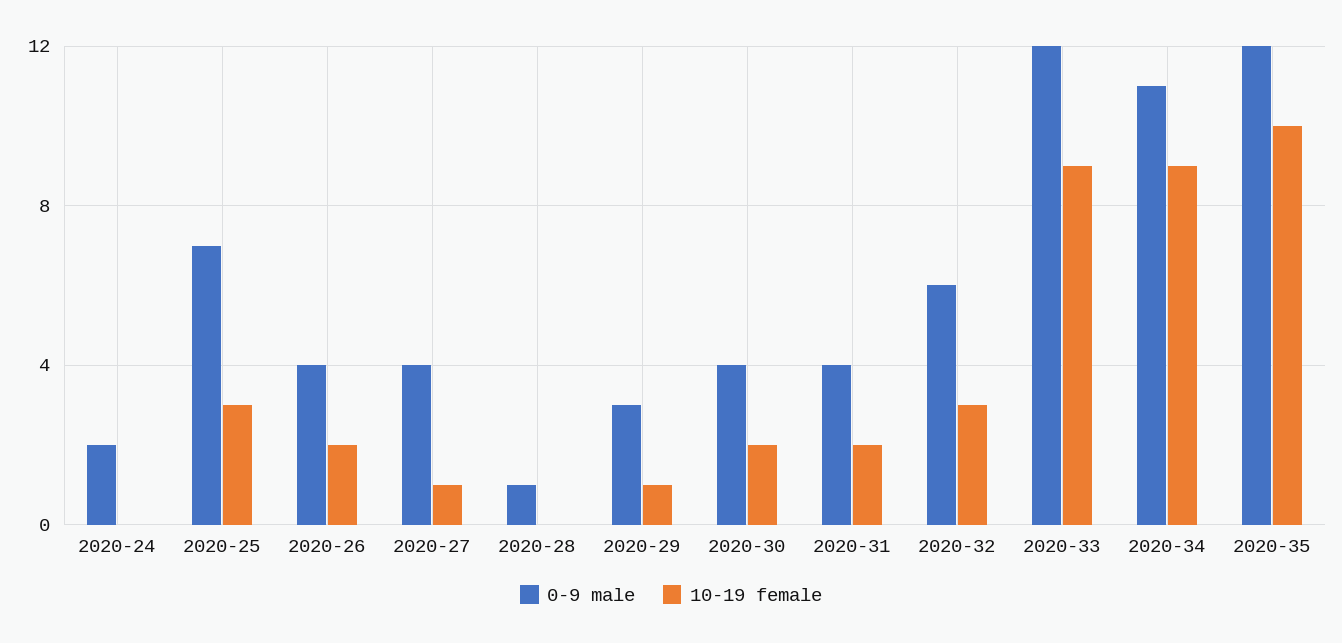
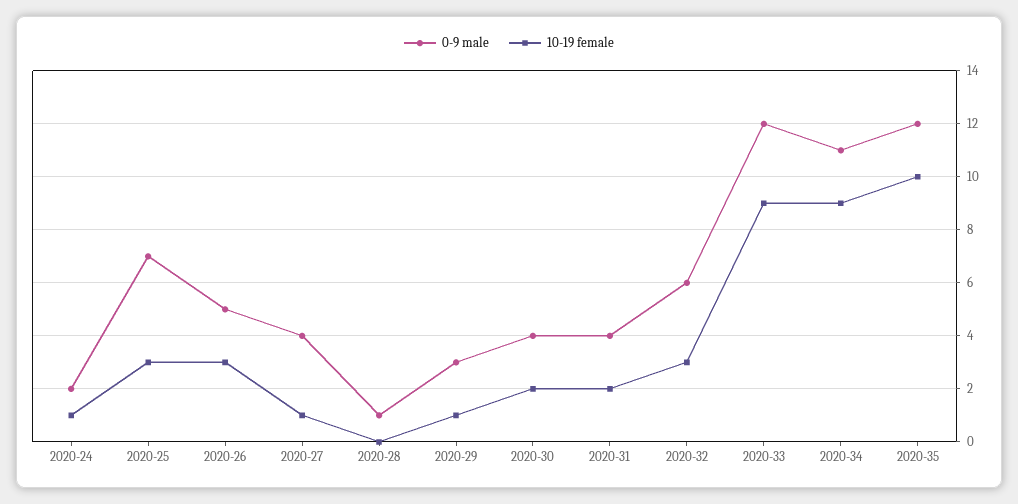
  {
    "0-9 male": {
      "2020-24": 2,
      "2020-25": 7,
-     "2020-26": 4,
+     "2020-26": 5,
      "2020-27": 4,
      "2020-28": 1,
      "2020-29": 3,
      "2020-30": 4,
      "2020-31": 4,
      "2020-32": 6,
      "2020-33": 12,
      "2020-34": 11,
      "2020-35": 12
    },
    "10-19 female": {
-     "2020-24": 0,
+     "2020-24": 1,
      "2020-25": 3,
-     "2020-26": 2,
+     "2020-26": 3,
      "2020-27": 1,
      "2020-28": 0,
      "2020-29": 1,
      "2020-30": 2,
      "2020-31": 2,
      "2020-32": 3,
      "2020-33": 9,
      "2020-34": 9,
      "2020-35": 10
    }
  }

